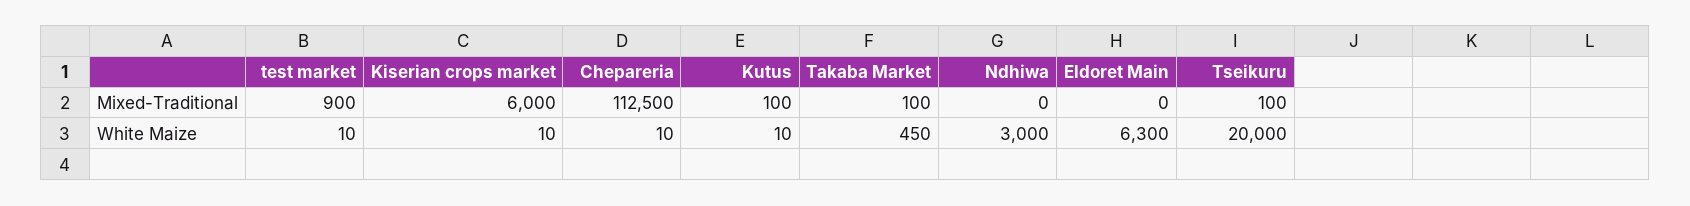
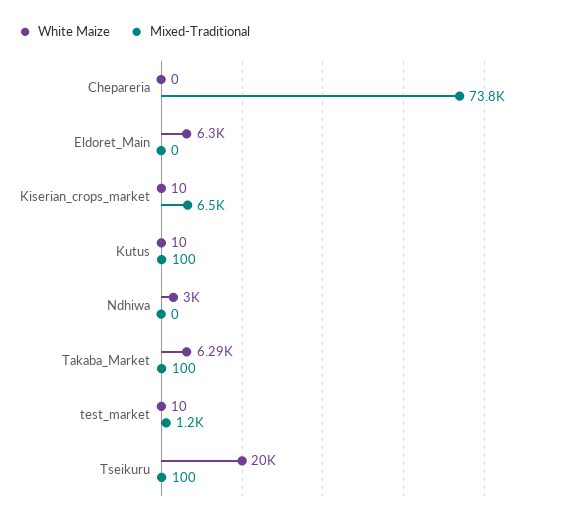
  {
    "Mixed-Traditional": {
-     "test market": 900,
+     "test market": 1200,
-     "Kiserian crops market": 6000,
+     "Kiserian crops market": 6500,
-     "Chepareria": 112500,
+     "Chepareria": 73800,
      "Kutus": 100,
      "Takaba Market": 100,
      "Ndhiwa": 0,
      "Eldoret Main": 0,
      "Tseikuru": 100
    },
    "White Maize": {
      "test market": 10,
      "Kiserian crops market": 10,
-     "Chepareria": 10,
+     "Chepareria": 0,
      "Kutus": 10,
-     "Takaba Market": 450,
+     "Takaba Market": 6290,
      "Ndhiwa": 3000,
      "Eldoret Main": 6300,
      "Tseikuru": 20000
    }
  }

